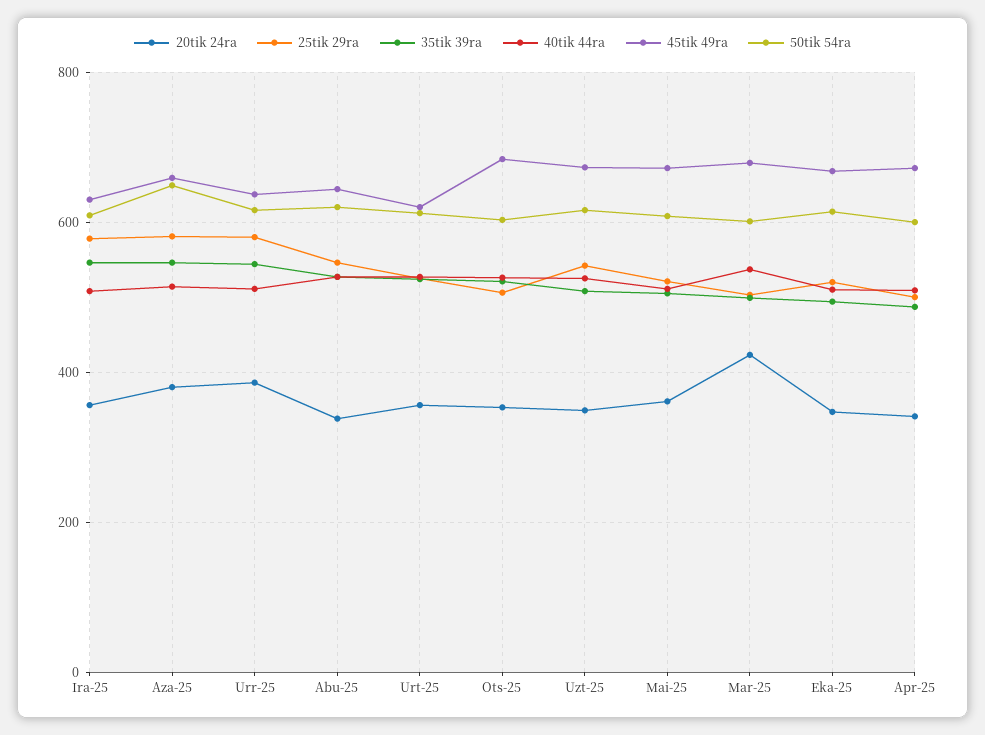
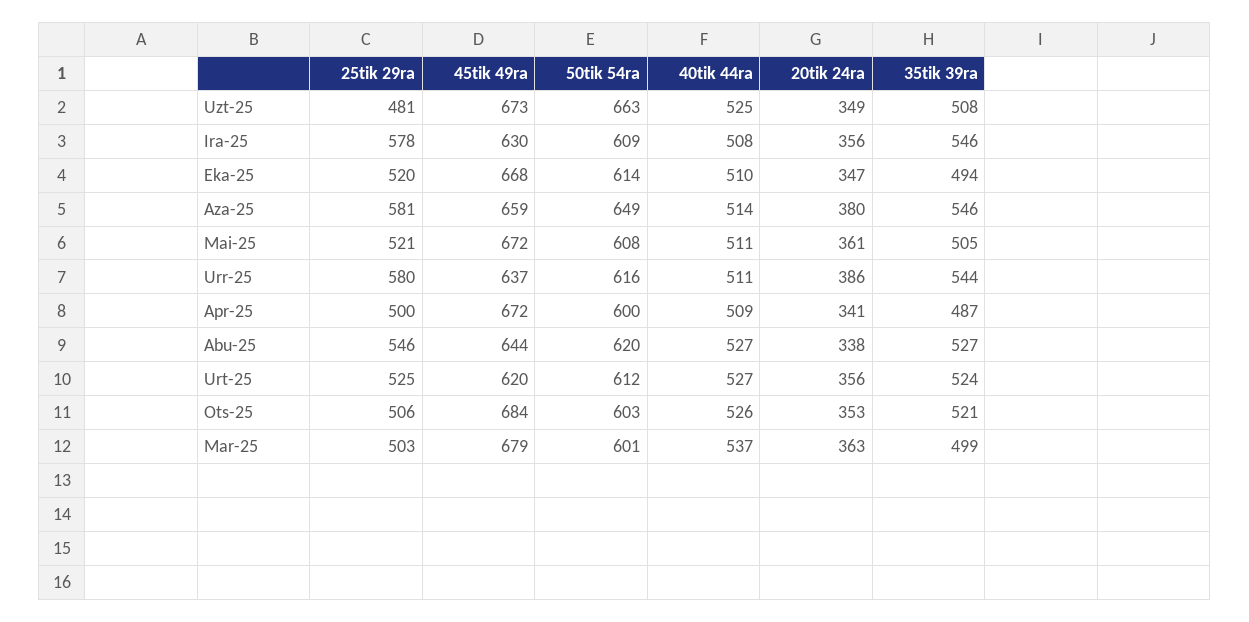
  {
    "20tik 24ra": {
      "Ira-25": 356,
      "Aza-25": 380,
      "Urr-25": 386,
      "Abu-25": 338,
      "Urt-25": 356,
      "Ots-25": 353,
      "Uzt-25": 349,
      "Mai-25": 361,
-     "Mar-25": 420,
+     "Mar-25": 363,
      "Eka-25": 347,
      "Apr-25": 341
    },
    "25tik 29ra": {
      "Ira-25": 578,
      "Aza-25": 581,
      "Urr-25": 580,
      "Abu-25": 546,
      "Urt-25": 525,
      "Ots-25": 506,
-     "Uzt-25": 540,
+     "Uzt-25": 481,
      "Mai-25": 521,
      "Mar-25": 503,
      "Eka-25": 520,
      "Apr-25": 500
    },
    "35tik 39ra": {
      "Ira-25": 546,
      "Aza-25": 546,
      "Urr-25": 544,
      "Abu-25": 527,
      "Urt-25": 524,
      "Ots-25": 521,
      "Uzt-25": 508,
      "Mai-25": 505,
      "Mar-25": 499,
      "Eka-25": 494,
      "Apr-25": 487
    },
    "40tik 44ra": {
      "Ira-25": 508,
      "Aza-25": 514,
      "Urr-25": 511,
      "Abu-25": 527,
      "Urt-25": 527,
      "Ots-25": 526,
      "Uzt-25": 525,
      "Mai-25": 511,
      "Mar-25": 537,
      "Eka-25": 510,
      "Apr-25": 509
    },
    "45tik 49ra": {
      "Ira-25": 630,
      "Aza-25": 659,
      "Urr-25": 637,
      "Abu-25": 644,
      "Urt-25": 620,
      "Ots-25": 684,
      "Uzt-25": 673,
      "Mai-25": 672,
      "Mar-25": 679,
      "Eka-25": 668,
      "Apr-25": 672
    },
    "50tik 54ra": {
      "Ira-25": 609,
      "Aza-25": 649,
      "Urr-25": 616,
      "Abu-25": 620,
      "Urt-25": 612,
      "Ots-25": 603,
-     "Uzt-25": 620,
+     "Uzt-25": 663,
      "Mai-25": 608,
      "Mar-25": 601,
      "Eka-25": 614,
      "Apr-25": 600
    }
  }

